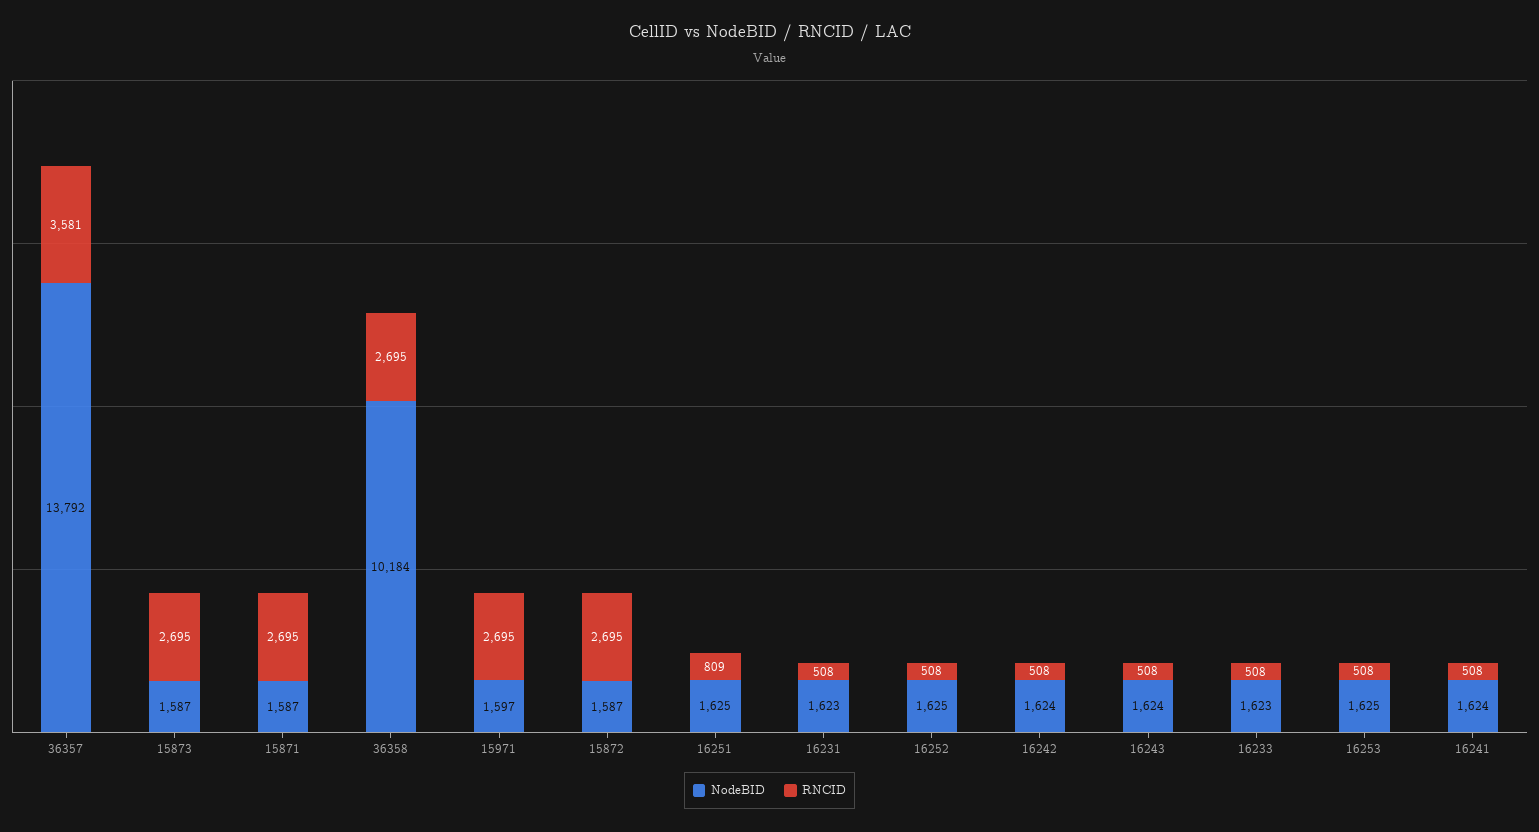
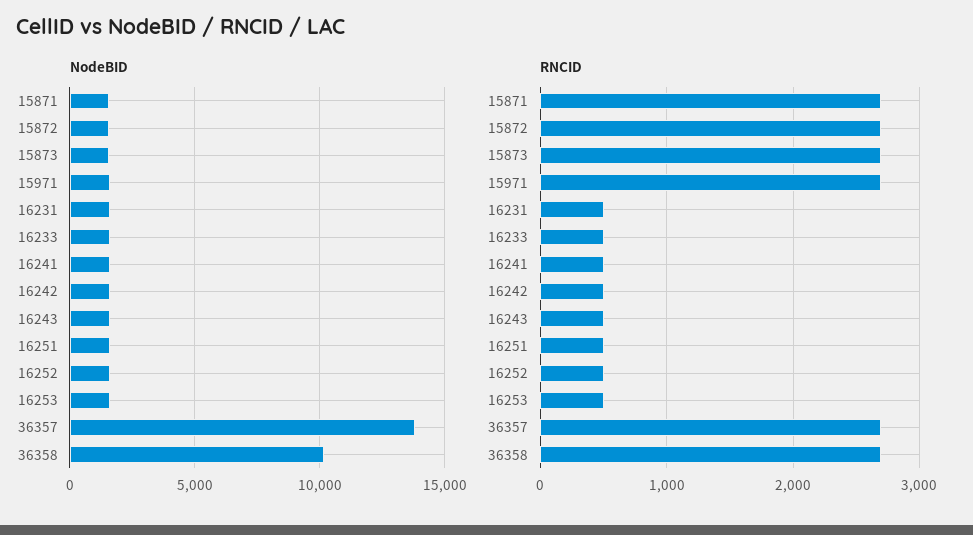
  {
    "NodeBID": {
      "36357": 13792,
      "15873": 1587,
      "15871": 1587,
      "36358": 10184,
      "15971": 1597,
      "15872": 1587,
      "16251": 1625,
      "16231": 1623,
      "16252": 1625,
      "16242": 1624,
      "16243": 1624,
      "16233": 1623,
      "16253": 1625,
      "16241": 1624
    },
    "RNCID": {
-     "36357": 3581,
+     "36357": 2700,
      "15873": 2695,
      "15871": 2695,
      "36358": 2695,
      "15971": 2695,
      "15872": 2695,
-     "16251": 809,
+     "16251": 500,
      "16231": 508,
      "16252": 508,
      "16242": 508,
      "16243": 508,
      "16233": 508,
      "16253": 508,
      "16241": 508
    }
  }

